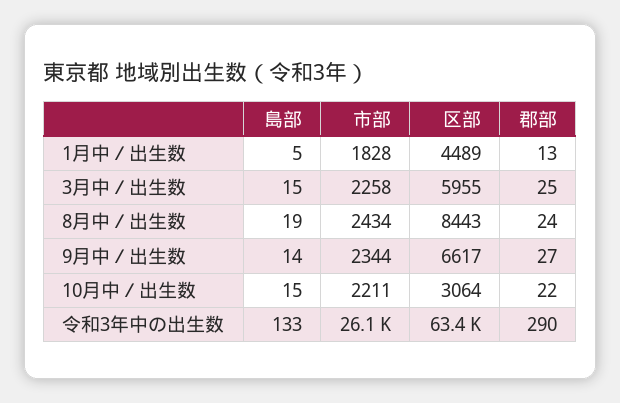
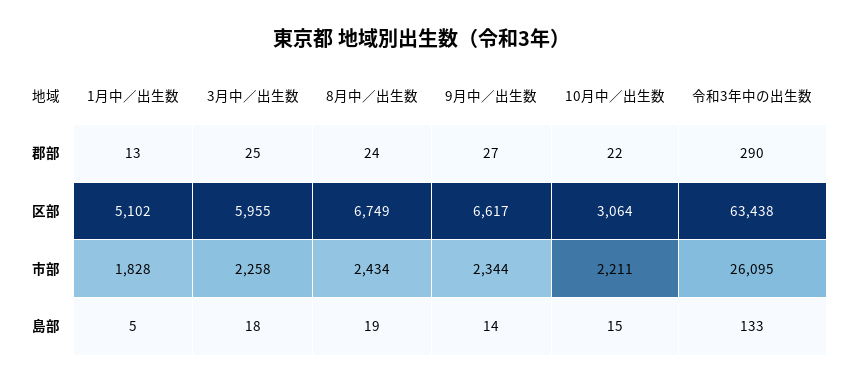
  {
    "島部": {
      "1月中／出生数": 5,
-     "3月中／出生数": 15,
+     "3月中／出生数": 18,
      "8月中／出生数": 19,
      "9月中／出生数": 14,
      "10月中／出生数": 15,
      "令和3年中の出生数": 133
    },
    "市部": {
      "1月中／出生数": 1828,
      "3月中／出生数": 2258,
      "8月中／出生数": 2434,
      "9月中／出生数": 2344,
      "10月中／出生数": 2211,
      "令和3年中の出生数": 26095
    },
    "区部": {
-     "1月中／出生数": 4489,
+     "1月中／出生数": 5102,
      "3月中／出生数": 5955,
-     "8月中／出生数": 8443,
+     "8月中／出生数": 6749,
      "9月中／出生数": 6617,
      "10月中／出生数": 3064,
      "令和3年中の出生数": 63438
    },
    "郡部": {
      "1月中／出生数": 13,
      "3月中／出生数": 25,
      "8月中／出生数": 24,
      "9月中／出生数": 27,
      "10月中／出生数": 22,
      "令和3年中の出生数": 290
    }
  }

